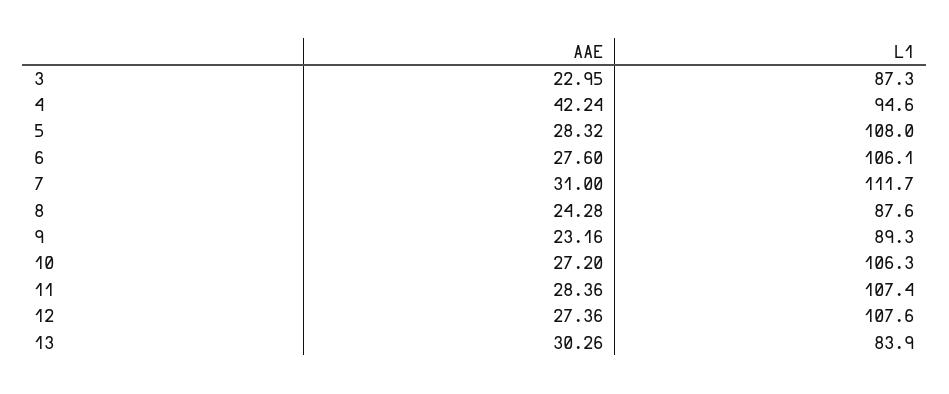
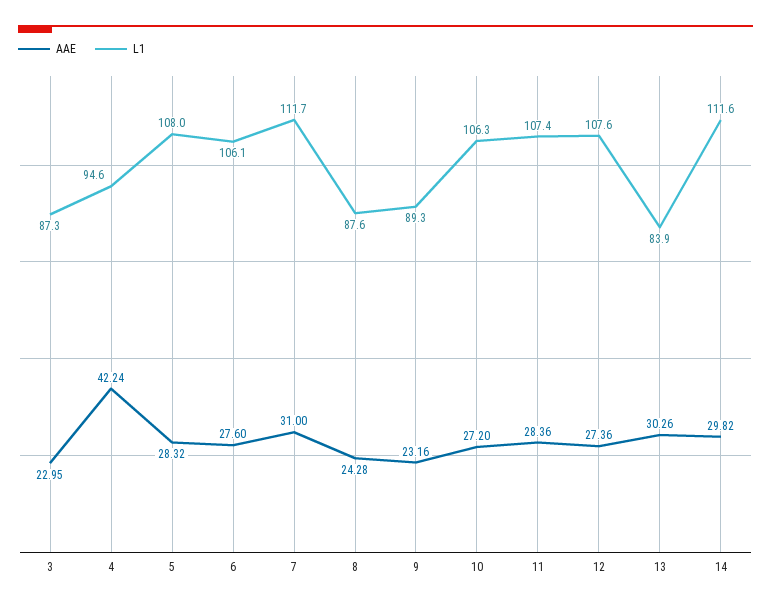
  {
    "AAE": {
      "3": 22.95,
      "4": 42.24,
      "5": 28.32,
      "6": 27.6,
      "7": 31,
      "8": 24.28,
      "9": 23.16,
      "10": 27.2,
      "11": 28.36,
      "12": 27.36,
-     "13": 30.26
+     "13": 30.26,
+     "14": 29.82
    },
    "L1": {
      "3": 87.3,
      "4": 94.6,
      "5": 108,
      "6": 106.1,
      "7": 111.7,
      "8": 87.6,
      "9": 89.3,
      "10": 106.3,
      "11": 107.4,
      "12": 107.6,
-     "13": 83.9
+     "13": 83.9,
+     "14": 111.6
    }
  }

